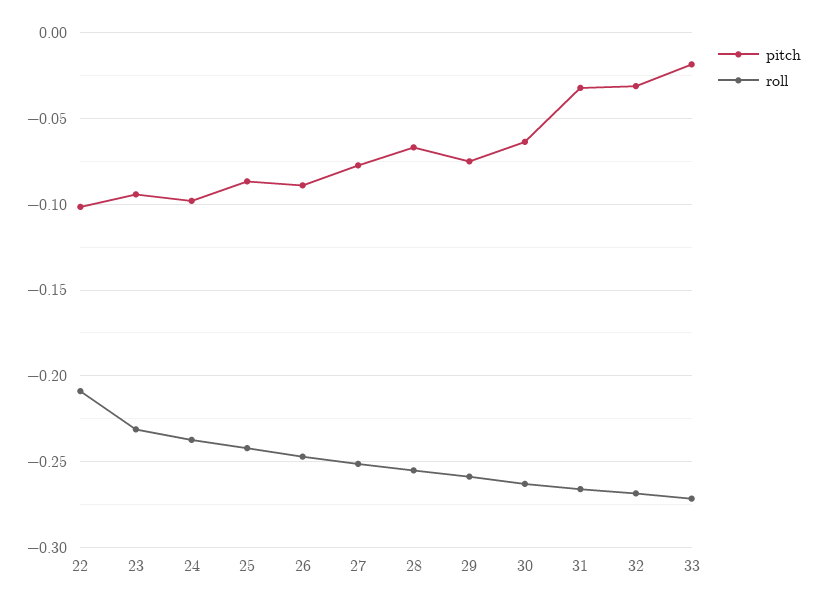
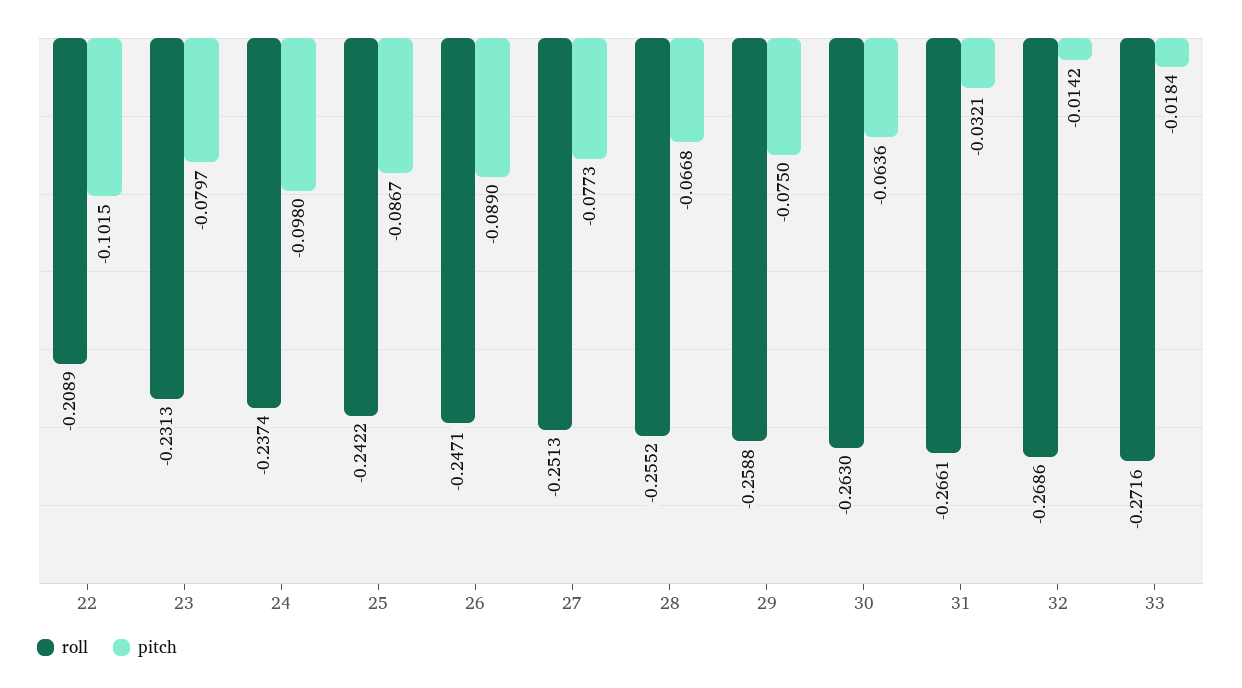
  {
    "pitch": {
      "22": -0.1015,
-     "23": -0.095,
+     "23": -0.0797,
      "24": -0.098,
      "25": -0.0867,
      "26": -0.089,
      "27": -0.0773,
      "28": -0.0668,
      "29": -0.075,
      "30": -0.0636,
      "31": -0.0321,
-     "32": -0.03,
+     "32": -0.0142,
      "33": -0.0184
    },
    "roll": {
      "22": -0.2089,
      "23": -0.2313,
      "24": -0.2374,
      "25": -0.2422,
      "26": -0.2471,
      "27": -0.2513,
      "28": -0.2552,
      "29": -0.2588,
      "30": -0.263,
      "31": -0.2661,
      "32": -0.2686,
      "33": -0.2716
    }
  }

